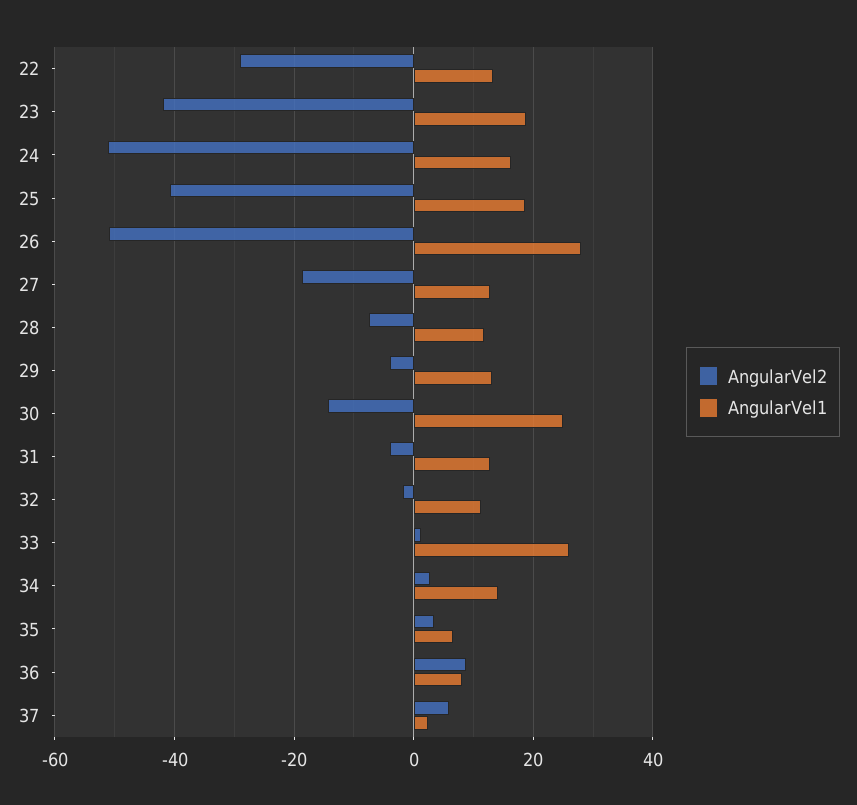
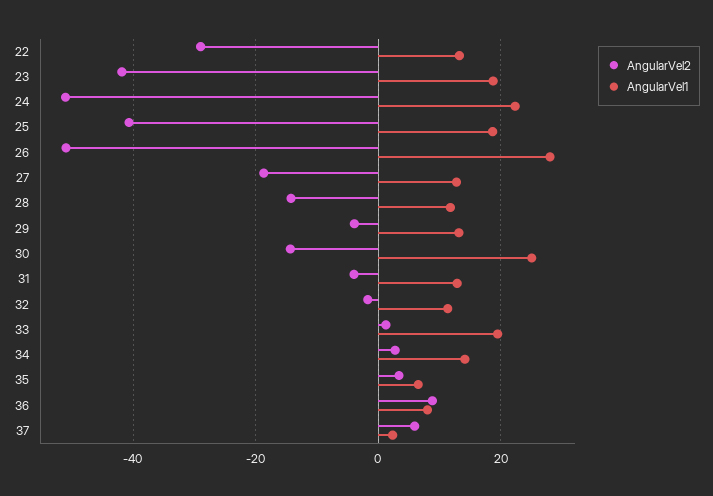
  {
    "AngularVel2": {
      "22": -30,
      "23": -42,
      "24": -52,
      "25": -40,
      "26": -50,
      "27": -18,
-     "28": -8,
+     "28": -14,
      "29": -4,
      "30": -14,
      "31": -4,
      "32": -2,
      "33": 2,
      "34": 2,
      "35": 4,
      "36": 8,
      "37": 6
    },
    "AngularVel1": {
      "22": 14,
      "23": 18,
-     "24": 16,
+     "24": 22,
      "25": 18,
      "26": 28,
      "27": 12,
      "28": 12,
      "29": 14,
      "30": 26,
      "31": 12,
      "32": 12,
-     "33": 26,
+     "33": 20,
      "34": 14,
      "35": 6,
      "36": 8,
      "37": 2
    }
  }

